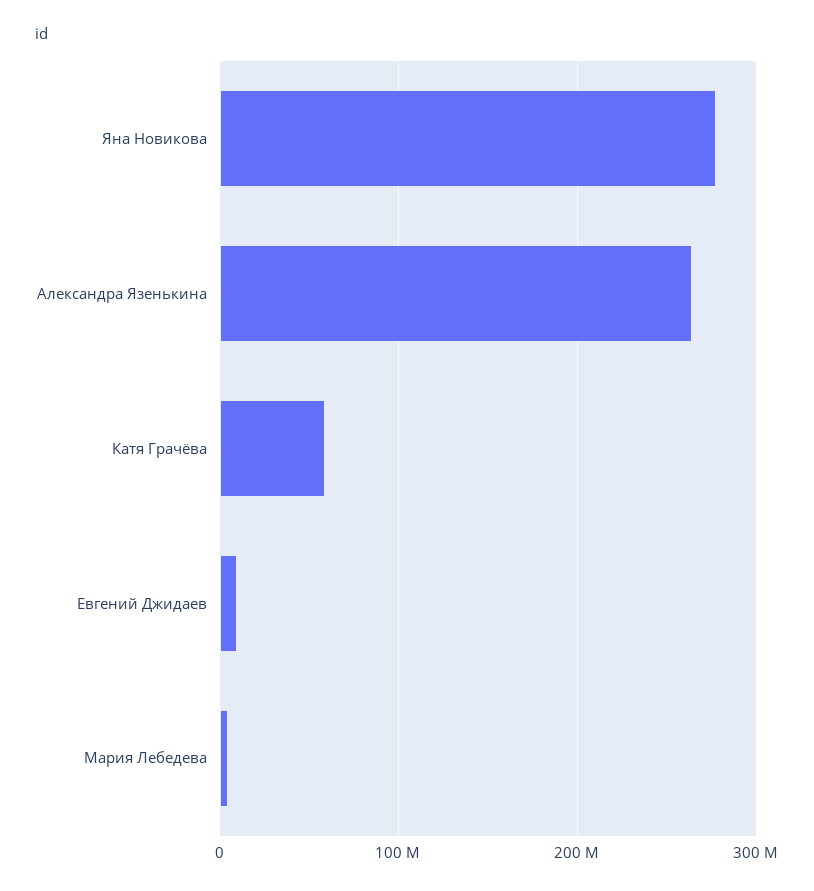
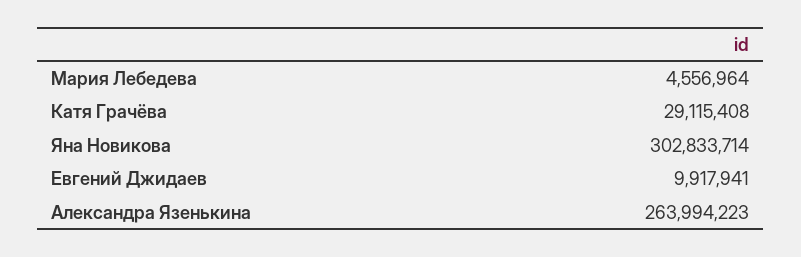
  {
-   "Яна Новикова": 280000000,
+   "Яна Новикова": 302833714,
    "Александра Язенькина": 263994223,
-   "Катя Грачёва": 60000000,
+   "Катя Грачёва": 29115408,
    "Евгений Джидаев": 9917941,
    "Мария Лебедева": 4556964
  }

